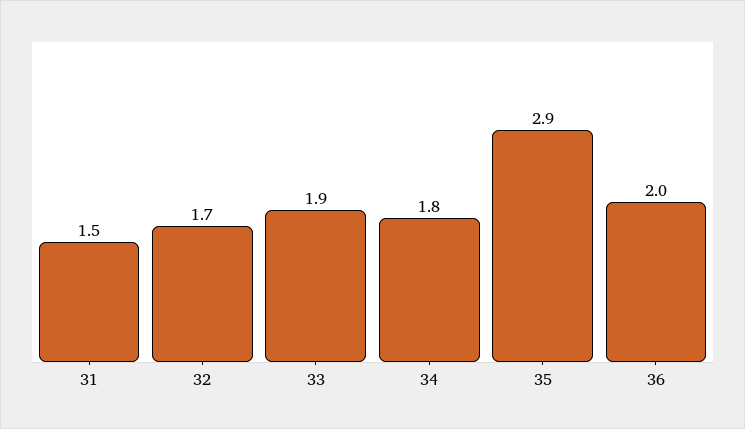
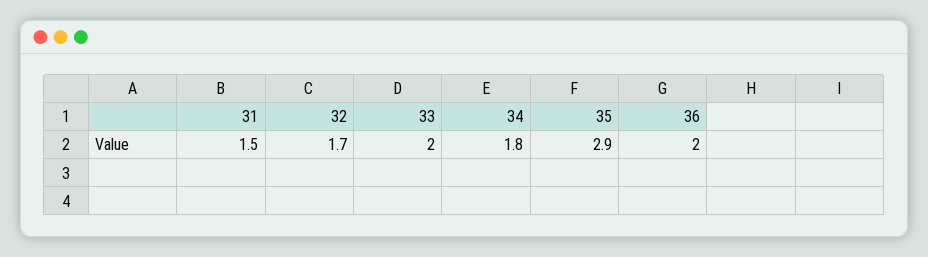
  {
    "31": 1.5,
    "32": 1.7,
-   "33": 1.9,
+   "33": 2,
    "34": 1.8,
    "35": 2.9,
    "36": 2
  }

